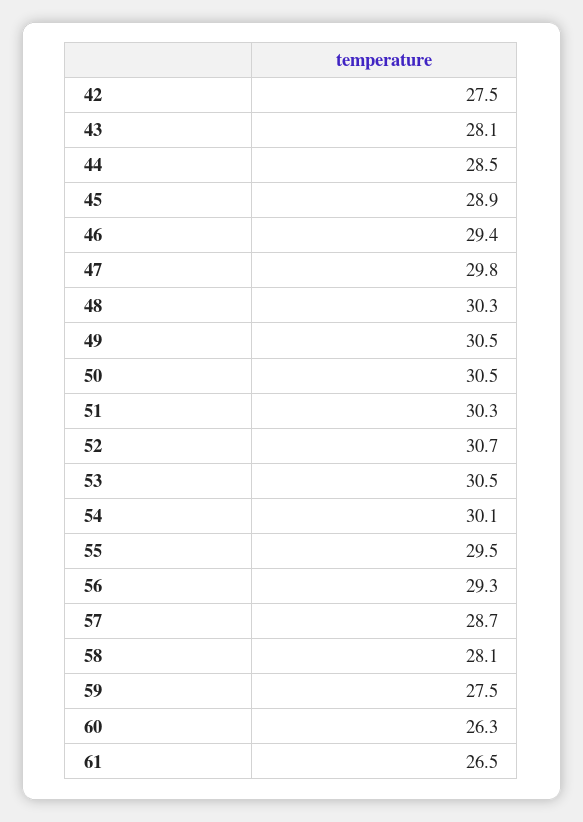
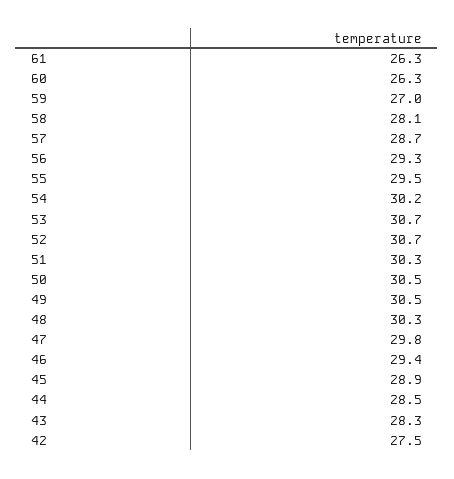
  {
    "42": 27.5,
-   "43": 28.1,
+   "43": 28.3,
    "44": 28.5,
    "45": 28.9,
    "46": 29.4,
    "47": 29.8,
    "48": 30.3,
    "49": 30.5,
    "50": 30.5,
    "51": 30.3,
    "52": 30.7,
-   "53": 30.5,
+   "53": 30.7,
-   "54": 30.1,
+   "54": 30.2,
    "55": 29.5,
    "56": 29.3,
    "57": 28.7,
    "58": 28.1,
-   "59": 27.5,
+   "59": 27,
    "60": 26.3,
-   "61": 26.5
+   "61": 26.3
  }

